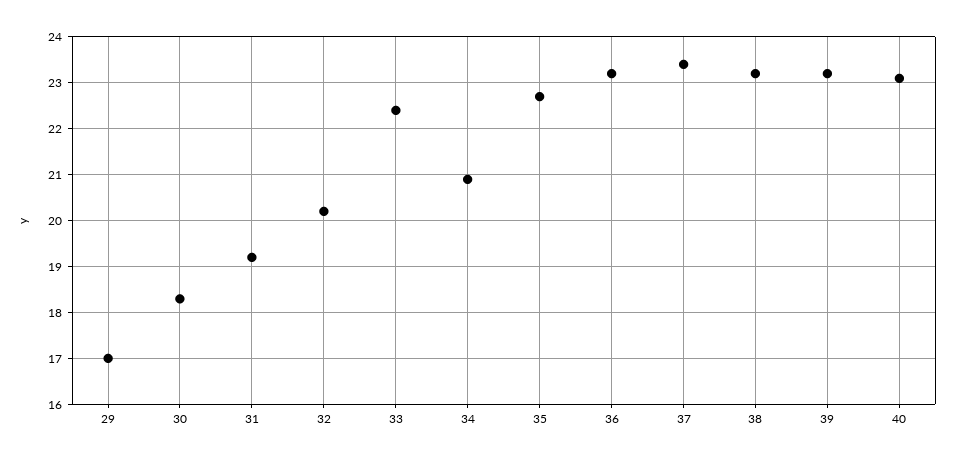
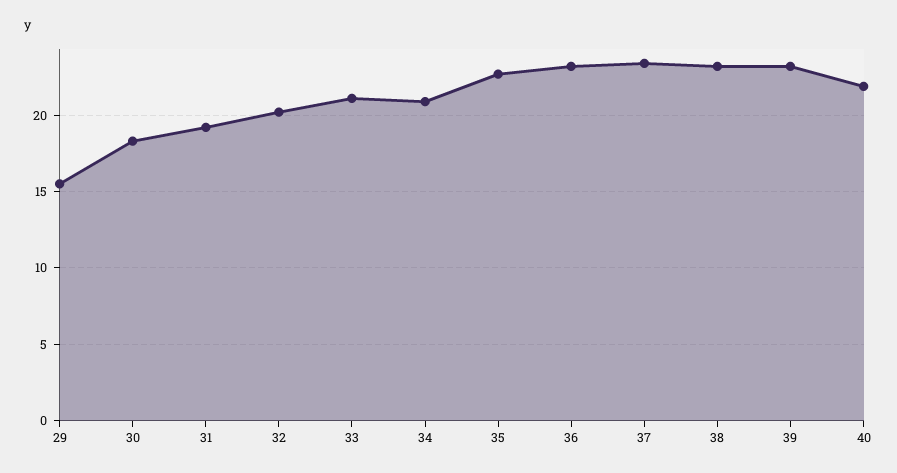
  {
-   "29": 17,
+   "29": 15.5,
    "30": 18.5,
    "31": 19,
    "32": 20,
-   "33": 22.5,
+   "33": 21,
    "34": 21,
    "35": 22.5,
    "36": 23,
    "37": 23.5,
    "38": 23,
    "39": 23,
-   "40": 23
+   "40": 22
  }

